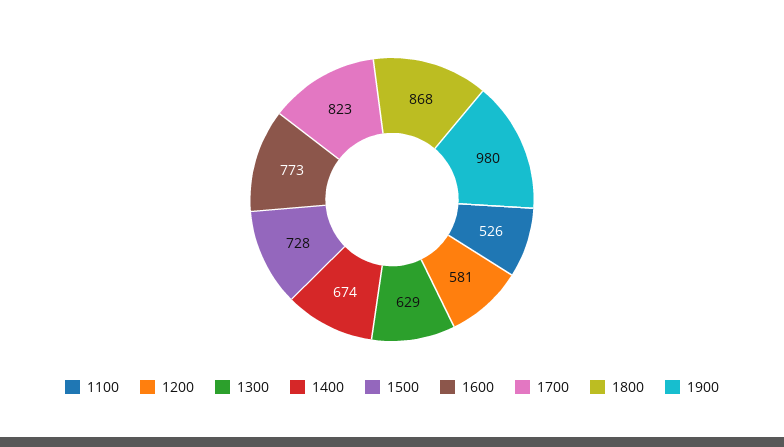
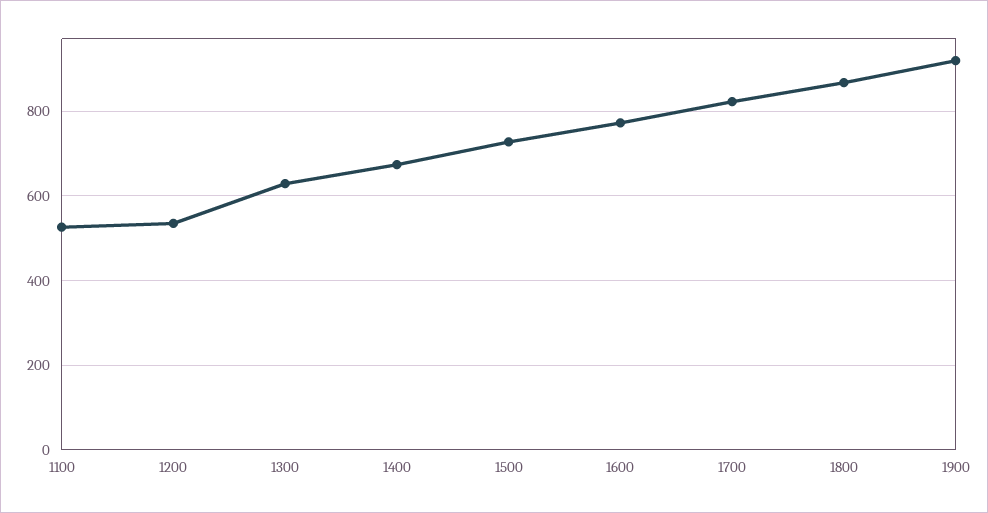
  {
    "1100": 526,
-   "1200": 581,
+   "1200": 540,
    "1300": 629,
    "1400": 674,
    "1500": 728,
    "1600": 773,
    "1700": 823,
    "1800": 868,
-   "1900": 980
+   "1900": 920
  }

